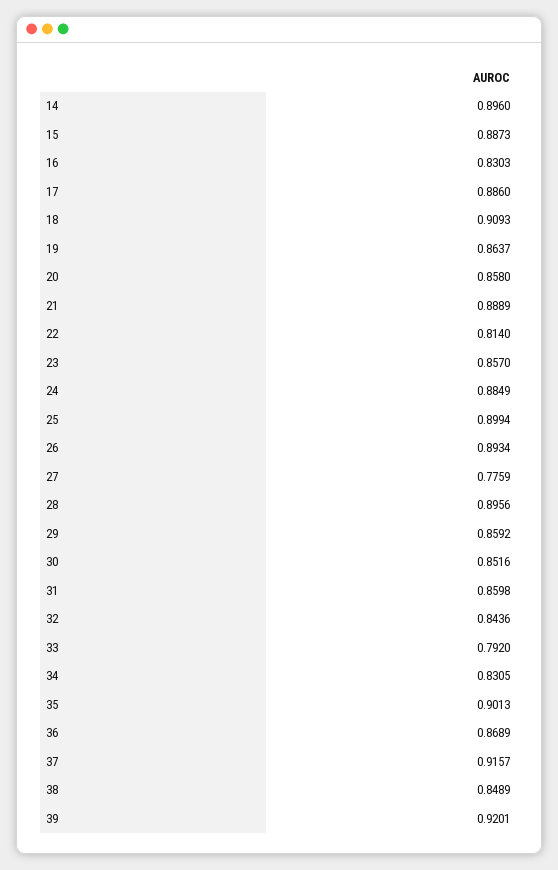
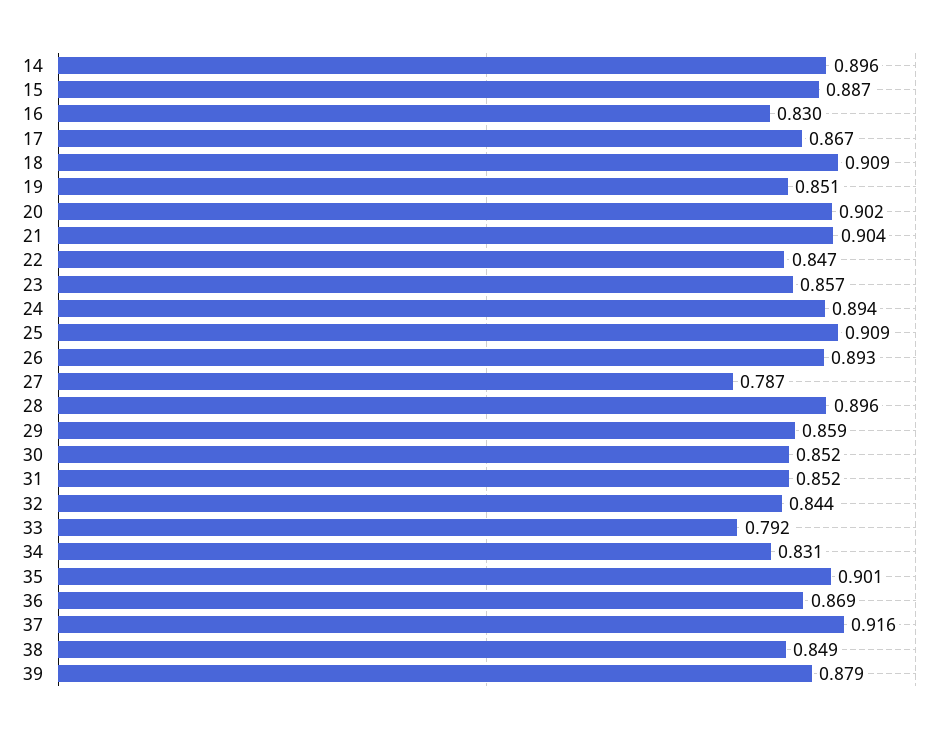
  {
    "14": 0.896,
    "15": 0.8873,
    "16": 0.8303,
-   "17": 0.886,
+   "17": 0.867,
    "18": 0.9093,
-   "19": 0.8637,
+   "19": 0.851,
-   "20": 0.858,
+   "20": 0.902,
-   "21": 0.8889,
+   "21": 0.904,
-   "22": 0.814,
+   "22": 0.847,
    "23": 0.857,
-   "24": 0.8849,
+   "24": 0.894,
-   "25": 0.8994,
+   "25": 0.909,
    "26": 0.8934,
-   "27": 0.7759,
+   "27": 0.787,
    "28": 0.8956,
    "29": 0.8592,
    "30": 0.8516,
-   "31": 0.8598,
+   "31": 0.852,
    "32": 0.8436,
    "33": 0.792,
    "34": 0.8305,
    "35": 0.9013,
    "36": 0.8689,
    "37": 0.9157,
    "38": 0.8489,
-   "39": 0.9201
+   "39": 0.879
  }

